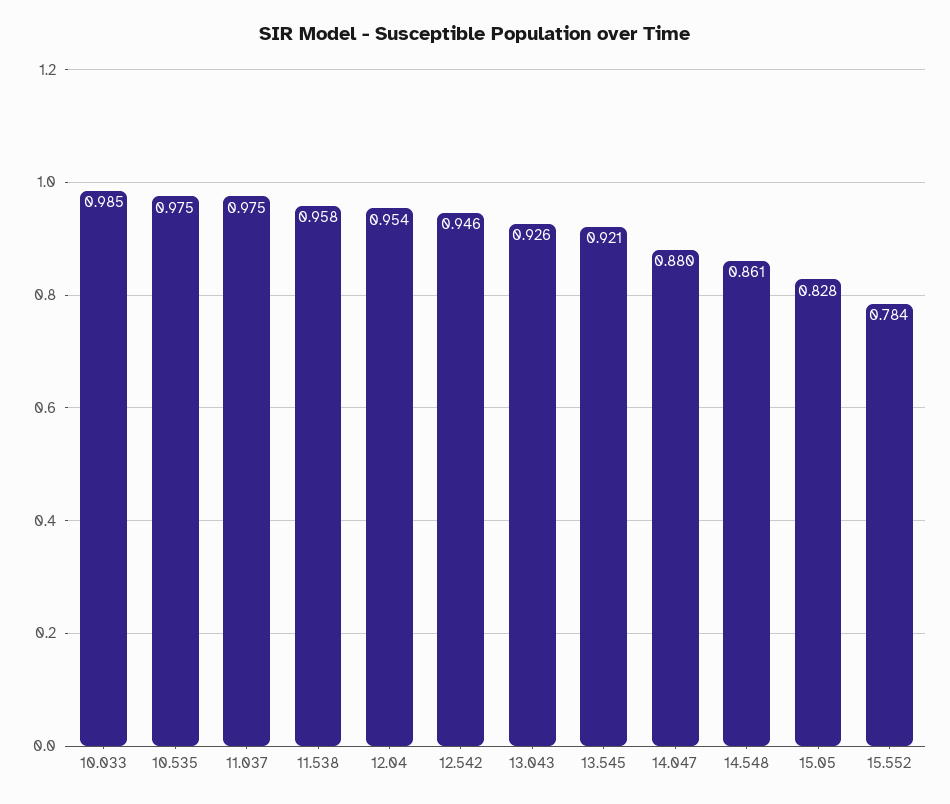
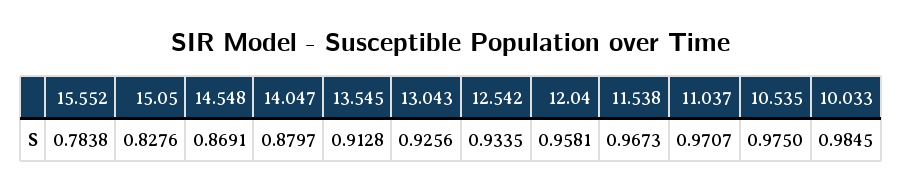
  {
    "10.033": 0.9845,
    "10.535": 0.975,
-   "11.037": 0.975,
+   "11.037": 0.9707,
-   "11.538": 0.958,
+   "11.538": 0.9673,
-   "12.04": 0.954,
+   "12.04": 0.9581,
-   "12.542": 0.946,
+   "12.542": 0.9335,
    "13.043": 0.9256,
-   "13.545": 0.921,
+   "13.545": 0.9128,
    "14.047": 0.8797,
-   "14.548": 0.861,
+   "14.548": 0.8691,
    "15.05": 0.8276,
    "15.552": 0.7838
  }

